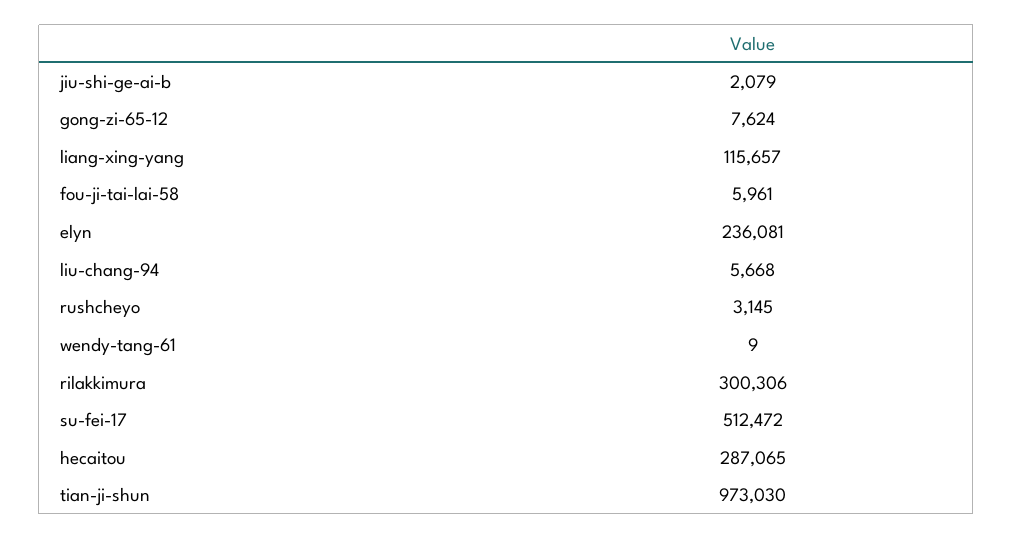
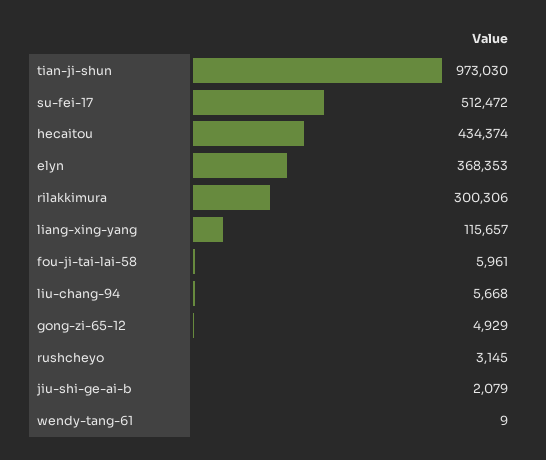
  {
    "jiu-shi-ge-ai-b": 2079,
-   "gong-zi-65-12": 7624,
+   "gong-zi-65-12": 4929,
    "liang-xing-yang": 115657,
    "fou-ji-tai-lai-58": 5961,
-   "elyn": 236081,
+   "elyn": 368353,
    "liu-chang-94": 5668,
    "rushcheyo": 3145,
    "wendy-tang-61": 9,
    "rilakkimura": 300306,
    "su-fei-17": 512472,
-   "hecaitou": 287065,
+   "hecaitou": 434374,
    "tian-ji-shun": 973030
  }

